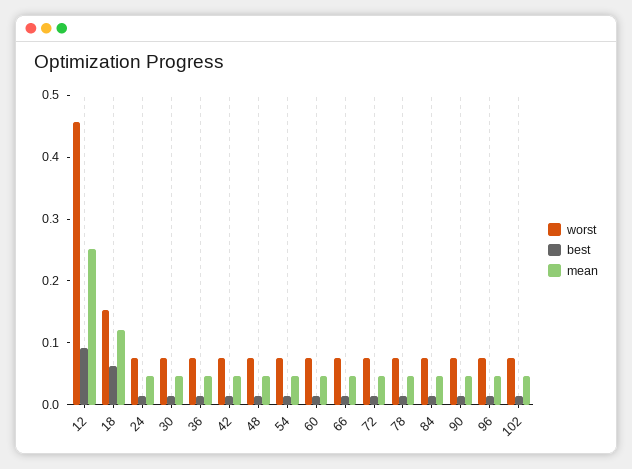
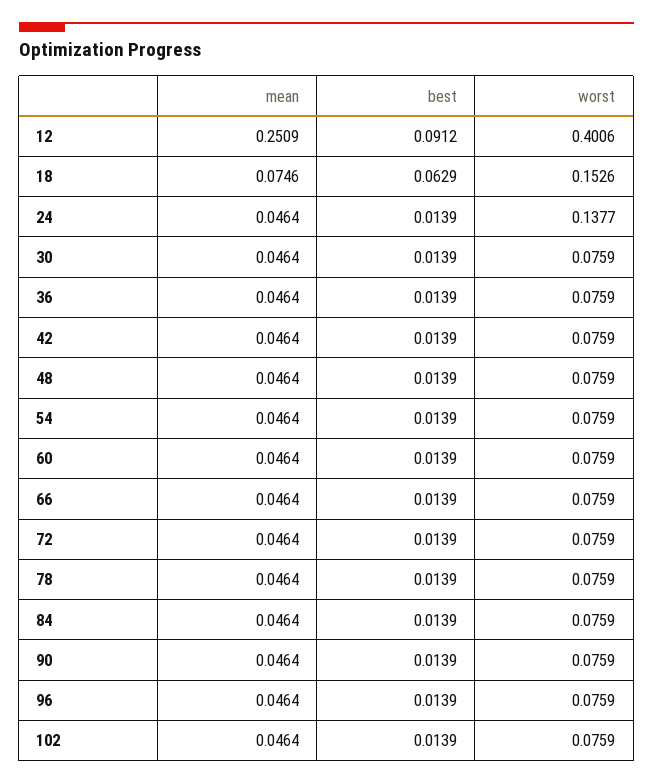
  {
    "worst": {
-     "12": 0.46,
+     "12": 0.4006,
      "18": 0.1526,
-     "24": 0.08,
+     "24": 0.1377,
      "30": 0.0759,
      "36": 0.0759,
      "42": 0.0759,
      "48": 0.0759,
      "54": 0.0759,
      "60": 0.0759,
      "66": 0.0759,
      "72": 0.0759,
      "78": 0.0759,
      "84": 0.0759,
      "90": 0.0759,
      "96": 0.0759,
      "102": 0.0759
    },
    "best": {
      "12": 0.0912,
      "18": 0.0629,
      "24": 0.0139,
      "30": 0.0139,
      "36": 0.0139,
      "42": 0.0139,
      "48": 0.0139,
      "54": 0.0139,
      "60": 0.0139,
      "66": 0.0139,
      "72": 0.0139,
      "78": 0.0139,
      "84": 0.0139,
      "90": 0.0139,
      "96": 0.0139,
      "102": 0.0139
    },
    "mean": {
      "12": 0.2509,
-     "18": 0.12,
+     "18": 0.0746,
      "24": 0.0464,
      "30": 0.0464,
      "36": 0.0464,
      "42": 0.0464,
      "48": 0.0464,
      "54": 0.0464,
      "60": 0.0464,
      "66": 0.0464,
      "72": 0.0464,
      "78": 0.0464,
      "84": 0.0464,
      "90": 0.0464,
      "96": 0.0464,
      "102": 0.0464
    }
  }

